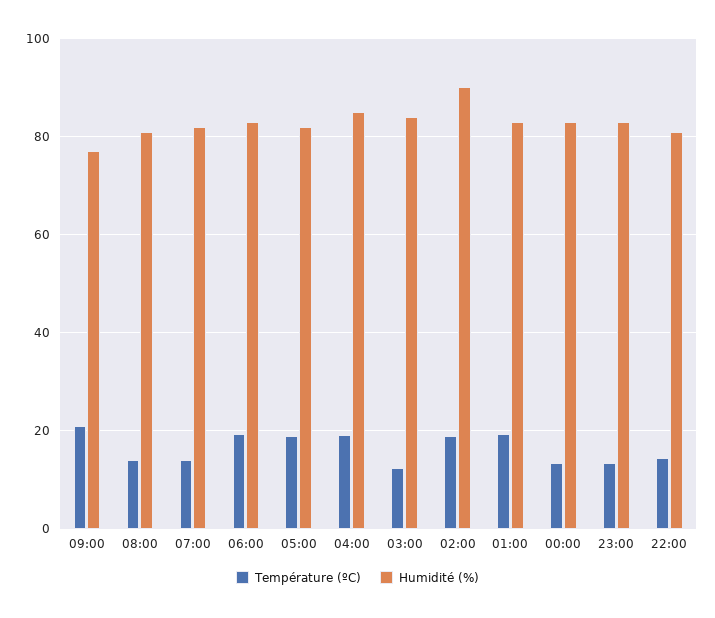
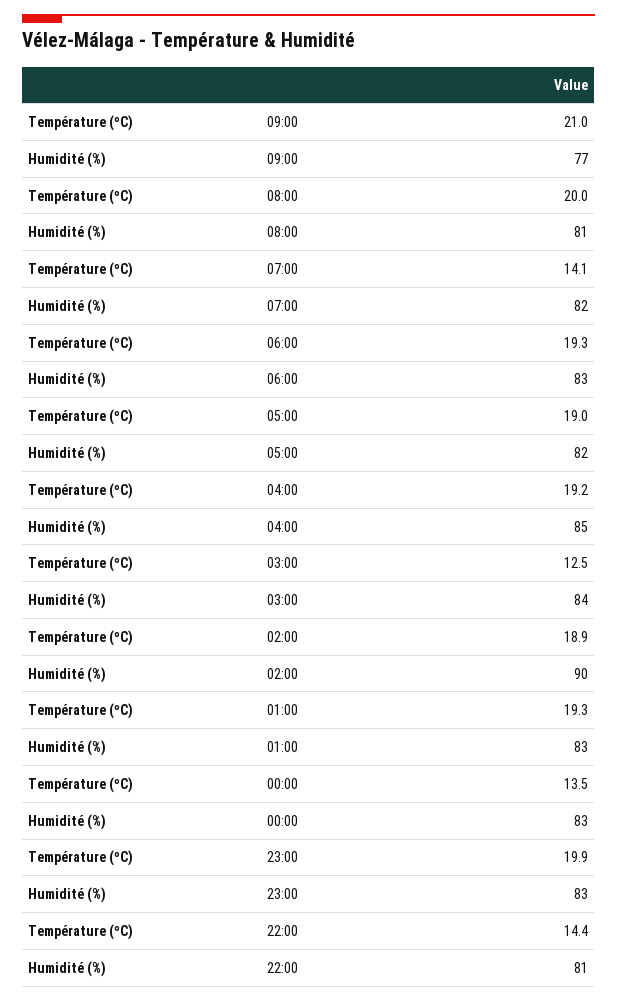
  {
    "Température (ºC)": {
      "09:00": 21,
-     "08:00": 14,
+     "08:00": 20,
      "07:00": 14.1,
      "06:00": 19.3,
      "05:00": 19,
      "04:00": 19.2,
      "03:00": 12.5,
      "02:00": 18.9,
      "01:00": 19.3,
      "00:00": 13.5,
-     "23:00": 14,
+     "23:00": 19.9,
      "22:00": 14.4
    },
    "Humidité (%)": {
      "09:00": 77,
      "08:00": 81,
      "07:00": 82,
      "06:00": 83,
      "05:00": 82,
      "04:00": 85,
      "03:00": 84,
      "02:00": 90,
      "01:00": 83,
      "00:00": 83,
      "23:00": 83,
      "22:00": 81
    }
  }

